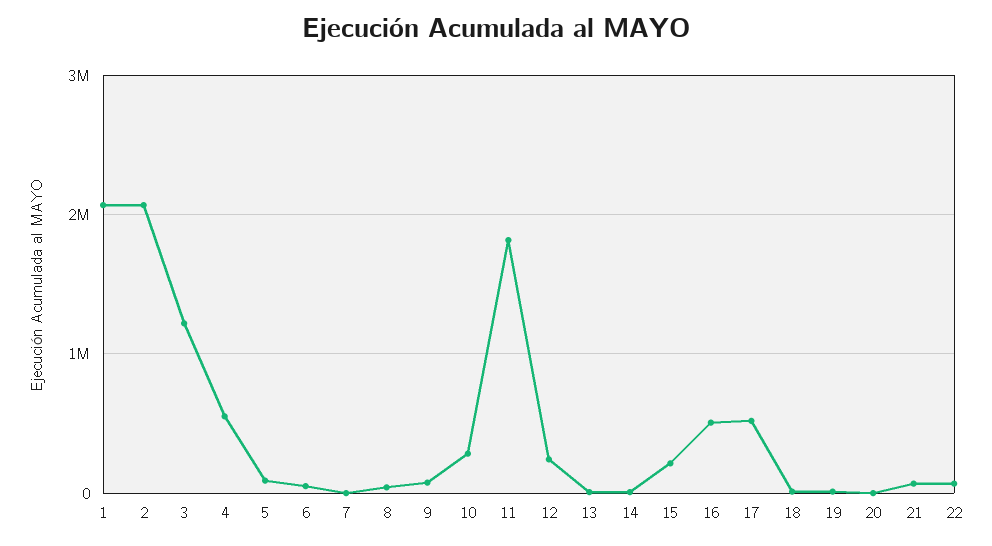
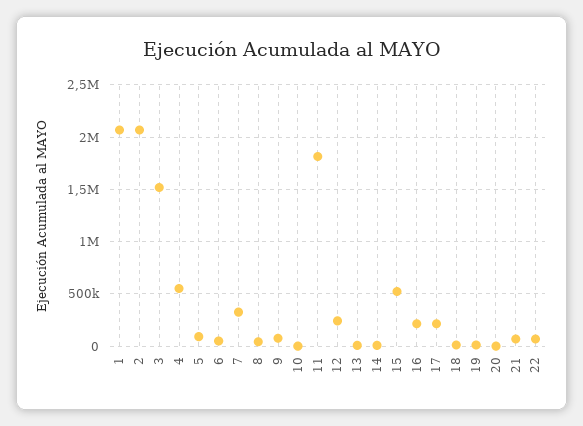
  {
    "1": 2100000,
    "2": 2100000,
-   "3": 1200000,
+   "3": 1500000,
    "4": 600000,
    "5": 100000,
    "6": 0,
-   "7": 0,
+   "7": 300000,
    "8": 0,
    "9": 100000,
-   "10": 300000,
+   "10": 0,
    "11": 1800000,
    "12": 200000,
    "13": 0,
    "14": 0,
-   "15": 200000,
+   "15": 500000,
-   "16": 500000,
+   "16": 200000,
-   "17": 500000,
+   "17": 200000,
    "18": 0,
    "19": 0,
    "20": 0,
    "21": 100000,
    "22": 100000
  }

